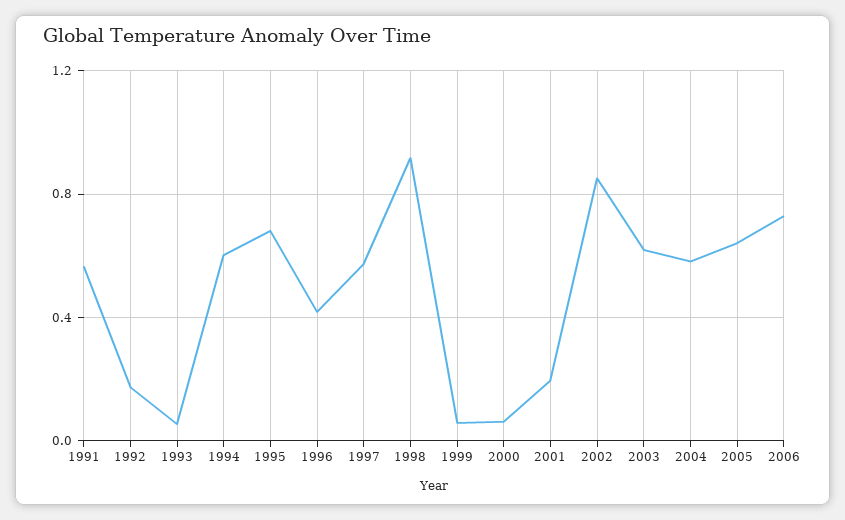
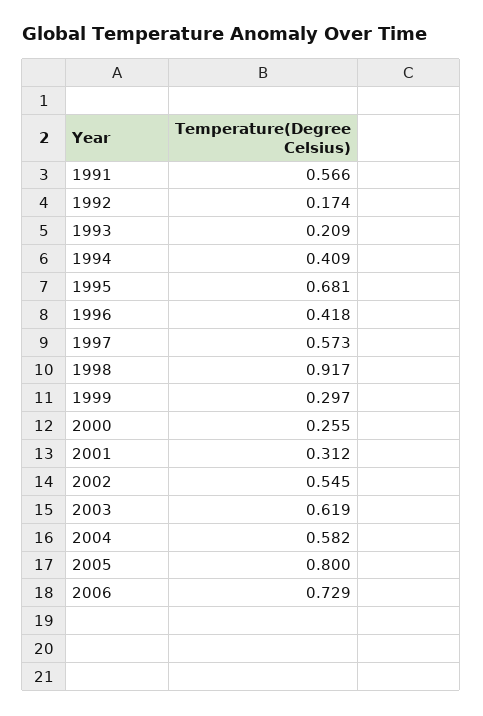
  {
    "1991": 0.566,
    "1992": 0.174,
-   "1993": 0.05,
+   "1993": 0.209,
-   "1994": 0.6,
+   "1994": 0.409,
    "1995": 0.681,
    "1996": 0.418,
    "1997": 0.573,
    "1998": 0.917,
-   "1999": 0.05,
+   "1999": 0.297,
-   "2000": 0.05,
+   "2000": 0.255,
-   "2001": 0.2,
+   "2001": 0.312,
-   "2002": 0.85,
+   "2002": 0.545,
    "2003": 0.619,
    "2004": 0.582,
-   "2005": 0.65,
+   "2005": 0.8,
    "2006": 0.729
  }

